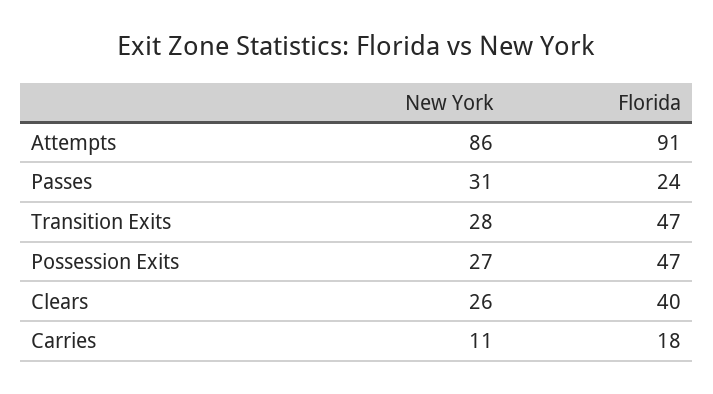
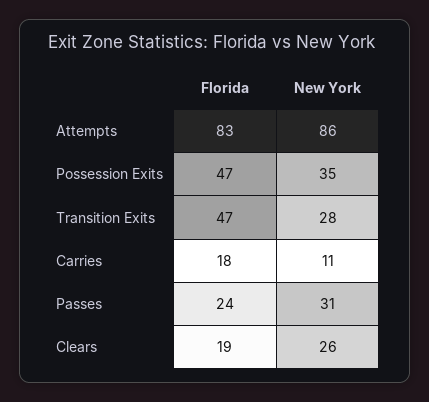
  {
    "New York": {
      "Attempts": 86,
      "Passes": 31,
      "Transition Exits": 28,
-     "Possession Exits": 27,
+     "Possession Exits": 35,
      "Clears": 26,
      "Carries": 11
    },
    "Florida": {
-     "Attempts": 91,
+     "Attempts": 83,
      "Passes": 24,
      "Transition Exits": 47,
      "Possession Exits": 47,
-     "Clears": 40,
+     "Clears": 19,
      "Carries": 18
    }
  }

